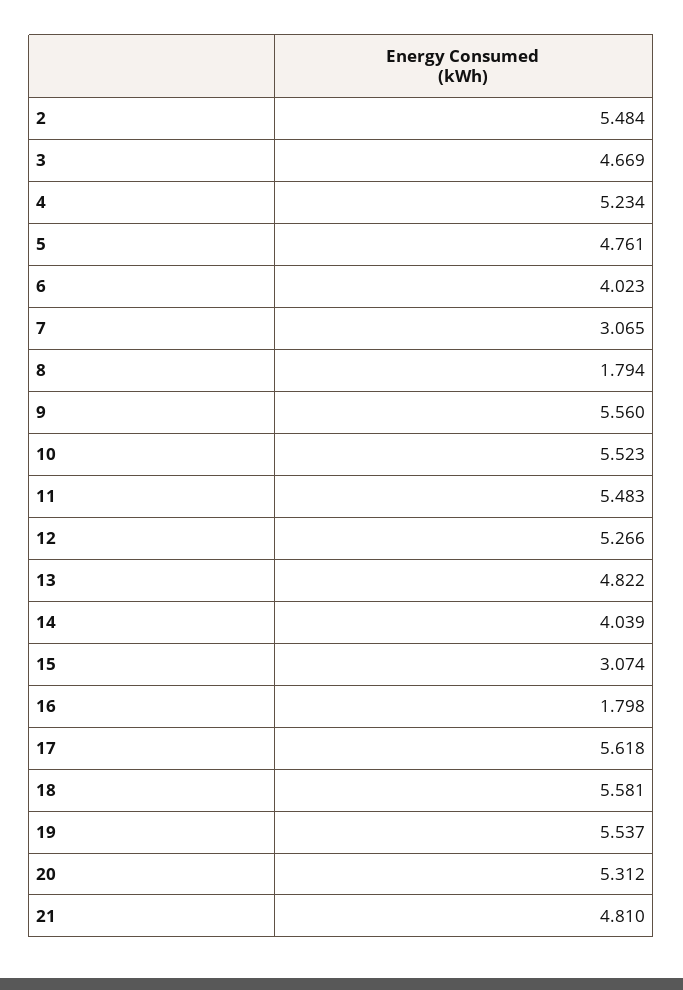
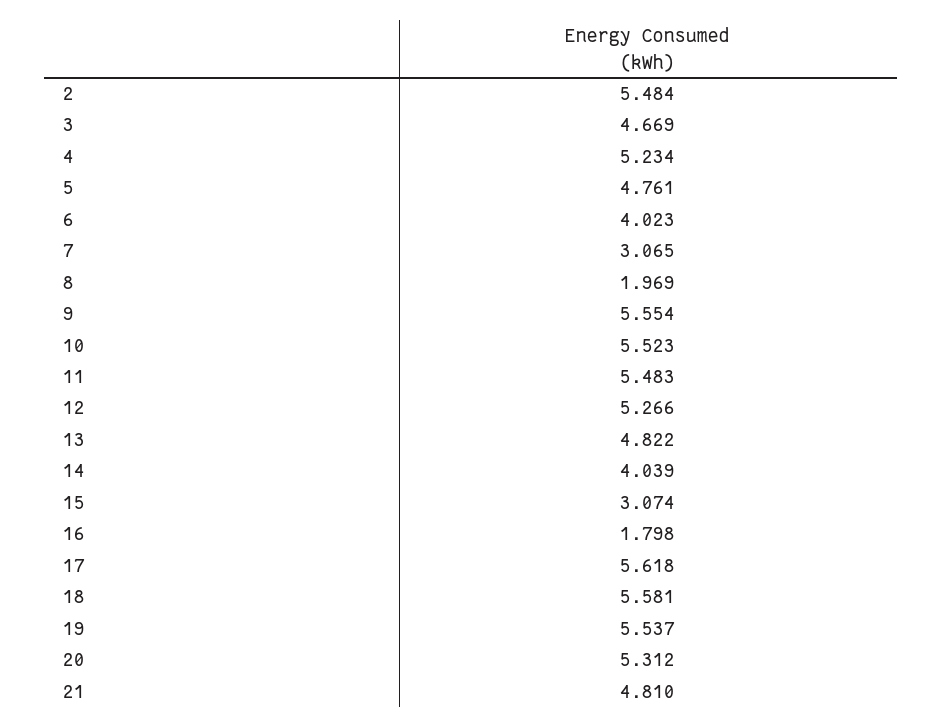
  {
    "2": 5.484,
    "3": 4.669,
    "4": 5.234,
    "5": 4.761,
    "6": 4.023,
    "7": 3.065,
-   "8": 1.794,
+   "8": 1.969,
-   "9": 5.56,
+   "9": 5.554,
    "10": 5.523,
    "11": 5.483,
    "12": 5.266,
    "13": 4.822,
    "14": 4.039,
    "15": 3.074,
    "16": 1.798,
    "17": 5.618,
    "18": 5.581,
    "19": 5.537,
    "20": 5.312,
    "21": 4.81
  }

